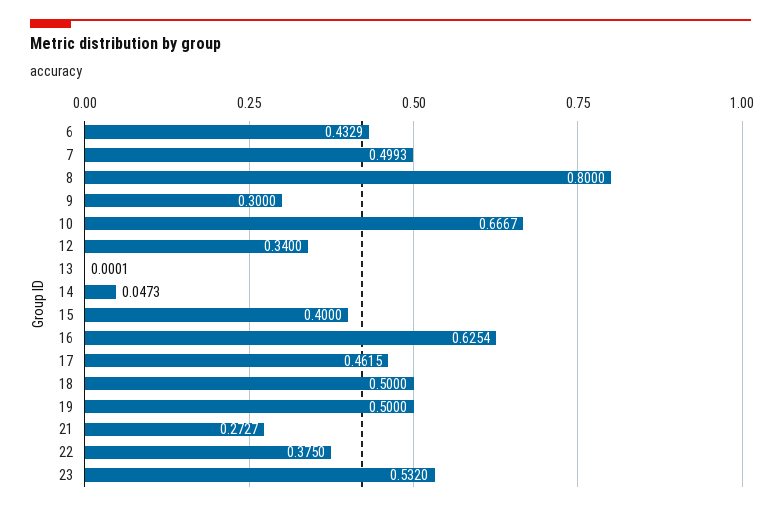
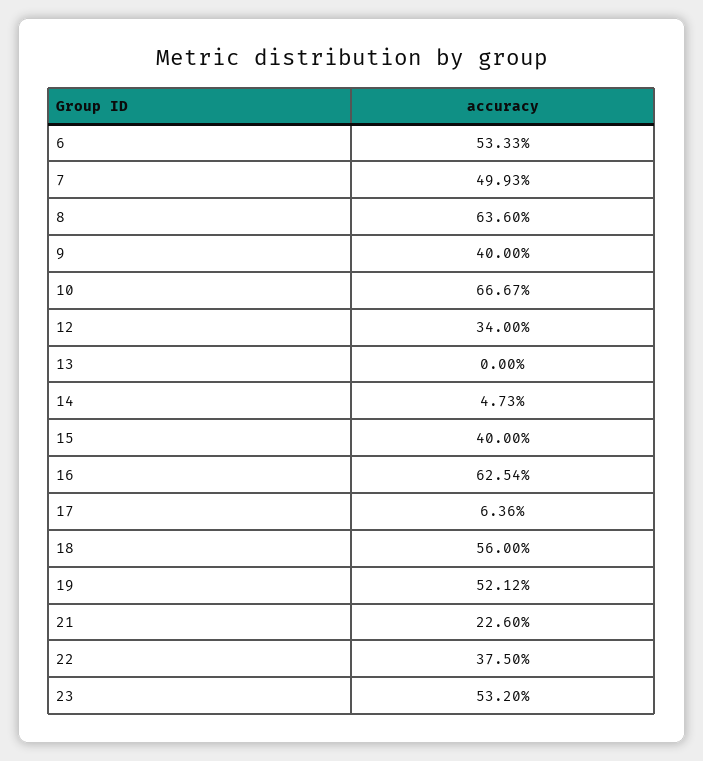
  {
-   "6": 0.4329,
+   "6": 0.5333,
    "7": 0.4993,
-   "8": 0.8,
+   "8": 0.636,
-   "9": 0.3,
+   "9": 0.4,
    "10": 0.6667,
    "12": 0.34,
-   "13": 0.0001,
+   "13": 0,
    "14": 0.0473,
    "15": 0.4,
    "16": 0.6254,
-   "17": 0.4615,
+   "17": 0.0636,
-   "18": 0.5,
+   "18": 0.56,
-   "19": 0.5,
+   "19": 0.5212,
-   "21": 0.2727,
+   "21": 0.226,
    "22": 0.375,
    "23": 0.532
  }

